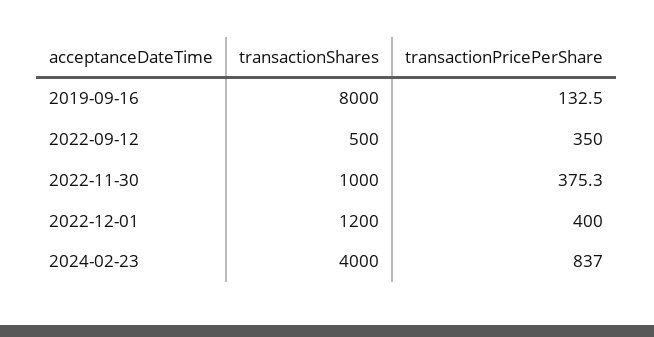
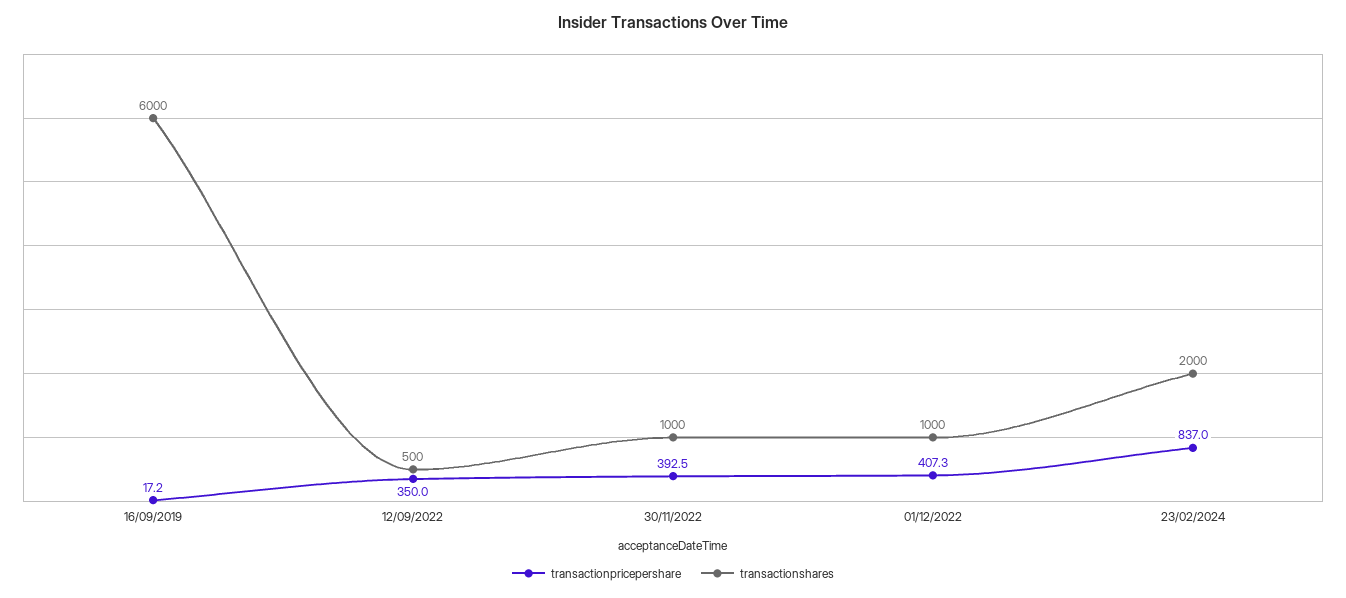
  {
    "transactionShares": {
-     "2019-09-16": 8000,
+     "2019-09-16": 6000,
      "2022-09-12": 500,
      "2022-11-30": 1000,
-     "2022-12-01": 1200,
+     "2022-12-01": 1000,
-     "2024-02-23": 4000
+     "2024-02-23": 2000
    },
    "transactionPricePerShare": {
-     "2019-09-16": 132.5,
+     "2019-09-16": 17.2,
      "2022-09-12": 350,
-     "2022-11-30": 375.3,
+     "2022-11-30": 392.5,
-     "2022-12-01": 400,
+     "2022-12-01": 407.3,
      "2024-02-23": 837
    }
  }

